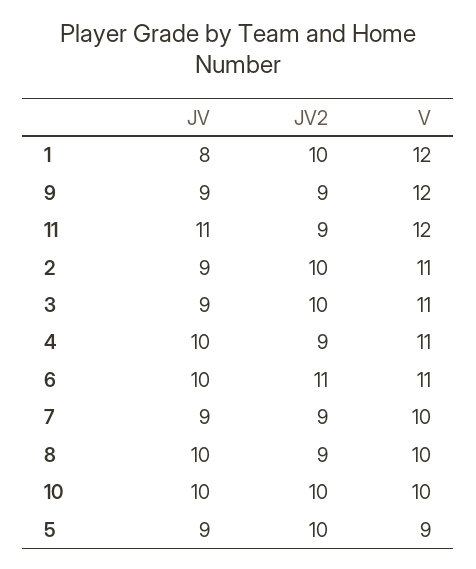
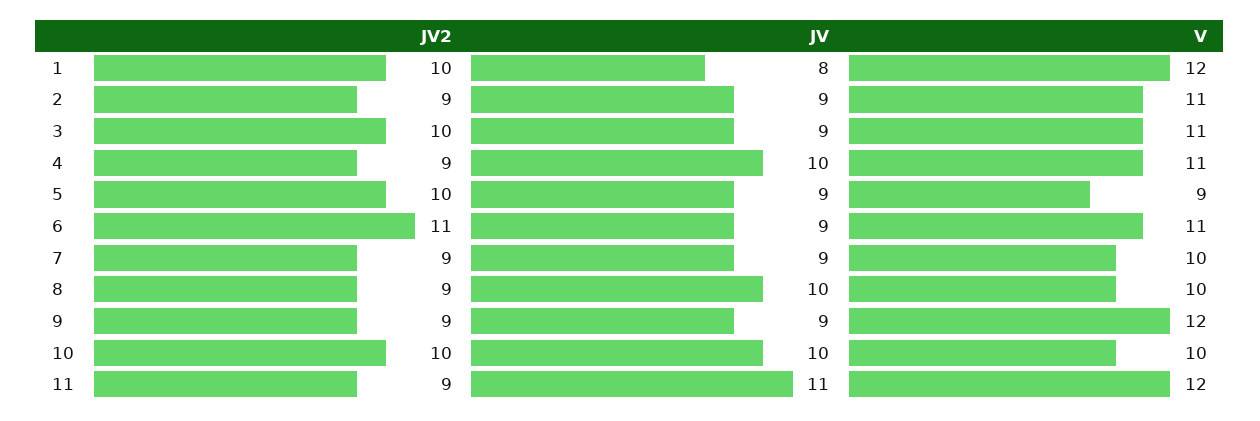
  {
    "JV": {
      "1": 8,
      "9": 9,
      "11": 11,
      "2": 9,
      "3": 9,
      "4": 10,
-     "6": 10,
+     "6": 9,
      "7": 9,
      "8": 10,
      "10": 10,
      "5": 9
    },
    "JV2": {
      "1": 10,
      "9": 9,
      "11": 9,
-     "2": 10,
+     "2": 9,
      "3": 10,
      "4": 9,
      "6": 11,
      "7": 9,
      "8": 9,
      "10": 10,
      "5": 10
    },
    "V": {
      "1": 12,
      "9": 12,
      "11": 12,
      "2": 11,
      "3": 11,
      "4": 11,
      "6": 11,
      "7": 10,
      "8": 10,
      "10": 10,
      "5": 9
    }
  }

